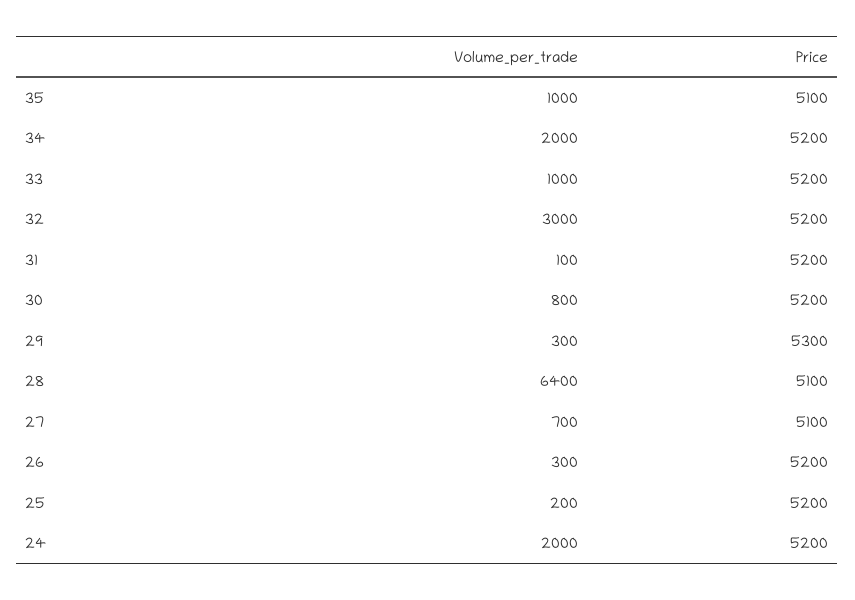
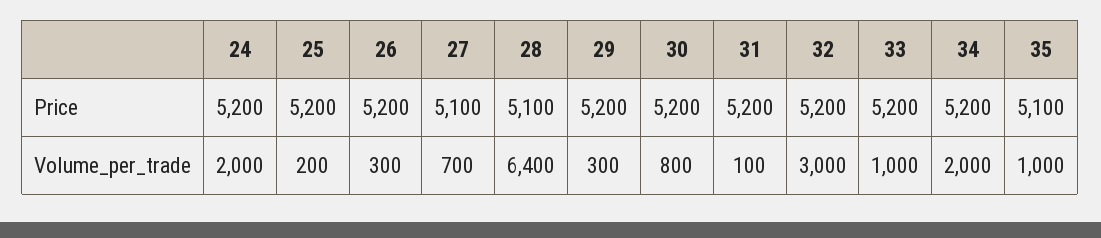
  {
    "Volume_per_trade": {
      "35": 1000,
      "34": 2000,
      "33": 1000,
      "32": 3000,
      "31": 100,
      "30": 800,
      "29": 300,
      "28": 6400,
      "27": 700,
      "26": 300,
      "25": 200,
      "24": 2000
    },
    "Price": {
      "35": 5100,
      "34": 5200,
      "33": 5200,
      "32": 5200,
      "31": 5200,
      "30": 5200,
-     "29": 5300,
+     "29": 5200,
      "28": 5100,
      "27": 5100,
      "26": 5200,
      "25": 5200,
      "24": 5200
    }
  }

